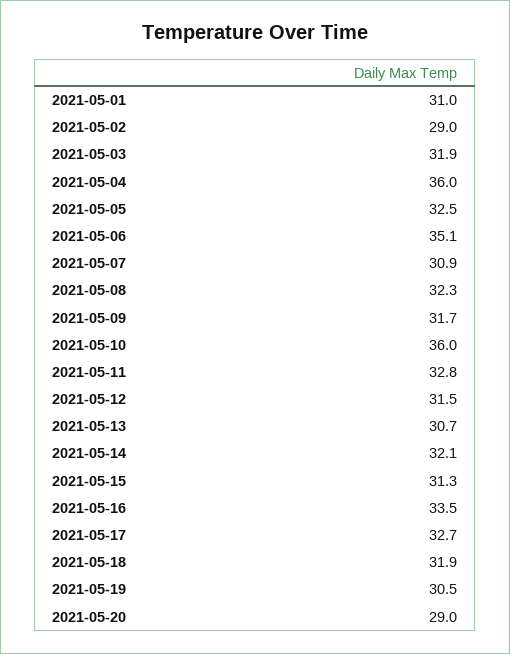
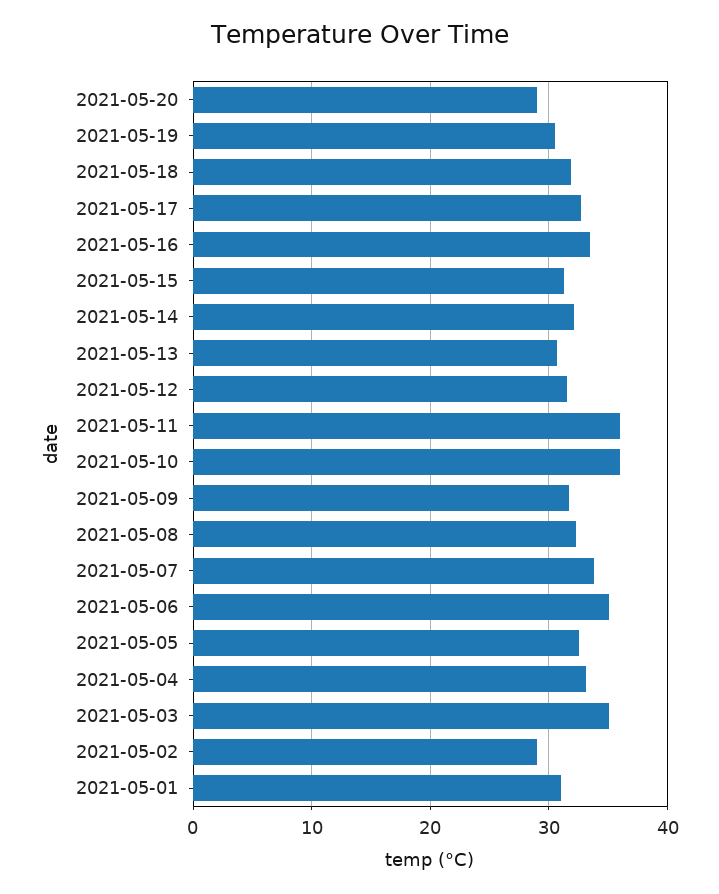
  {
    "2021-05-01": 31,
    "2021-05-02": 29,
-   "2021-05-03": 31.9,
+   "2021-05-03": 35,
-   "2021-05-04": 36,
+   "2021-05-04": 33,
    "2021-05-05": 32.5,
    "2021-05-06": 35.1,
-   "2021-05-07": 30.9,
+   "2021-05-07": 34,
    "2021-05-08": 32.3,
    "2021-05-09": 31.7,
    "2021-05-10": 36,
-   "2021-05-11": 32.8,
+   "2021-05-11": 36,
    "2021-05-12": 31.5,
    "2021-05-13": 30.7,
    "2021-05-14": 32.1,
    "2021-05-15": 31.3,
    "2021-05-16": 33.5,
    "2021-05-17": 32.7,
    "2021-05-18": 31.9,
    "2021-05-19": 30.5,
    "2021-05-20": 29
  }

